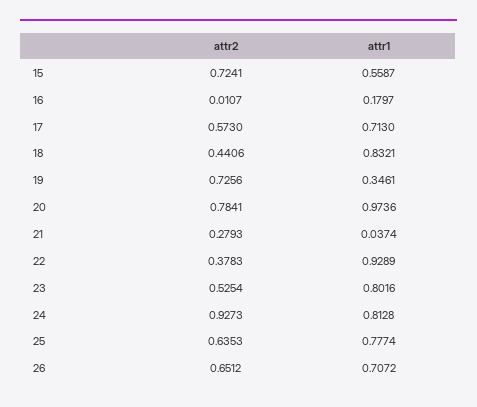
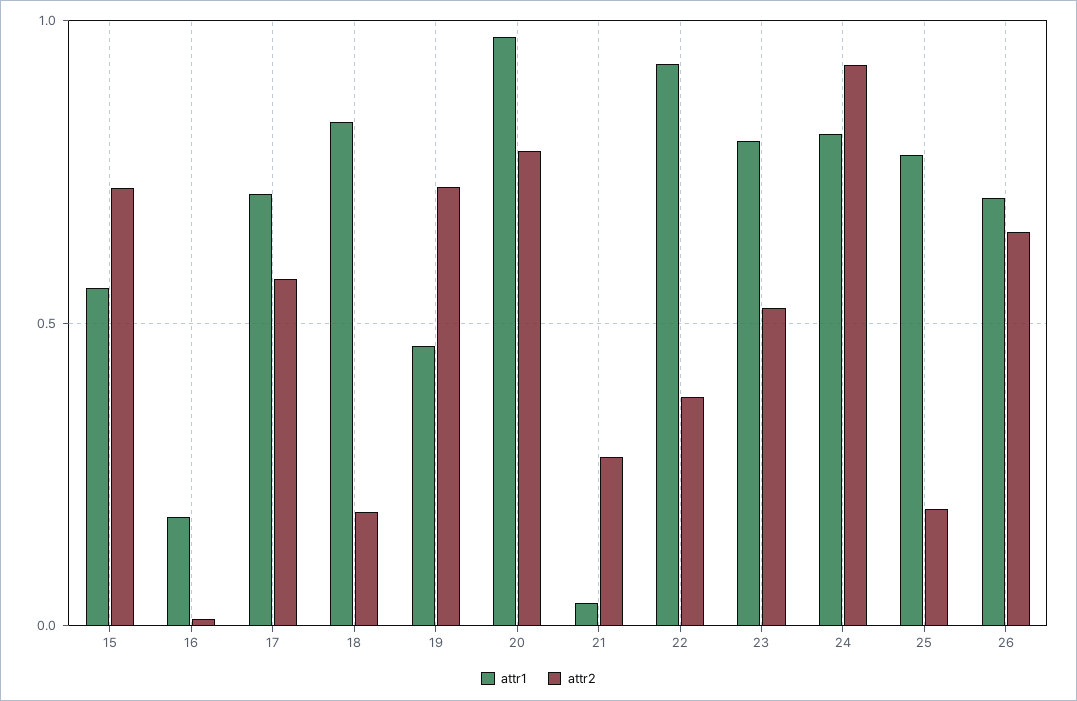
  {
    "attr2": {
      "15": 0.7241,
      "16": 0.0107,
      "17": 0.573,
-     "18": 0.4406,
+     "18": 0.2,
      "19": 0.7256,
      "20": 0.7841,
      "21": 0.2793,
      "22": 0.3783,
      "23": 0.5254,
      "24": 0.9273,
-     "25": 0.6353,
+     "25": 0.2,
      "26": 0.6512
    },
    "attr1": {
      "15": 0.5587,
      "16": 0.1797,
      "17": 0.713,
      "18": 0.8321,
-     "19": 0.3461,
+     "19": 0.45,
      "20": 0.9736,
      "21": 0.0374,
      "22": 0.9289,
      "23": 0.8016,
      "24": 0.8128,
      "25": 0.7774,
      "26": 0.7072
    }
  }

